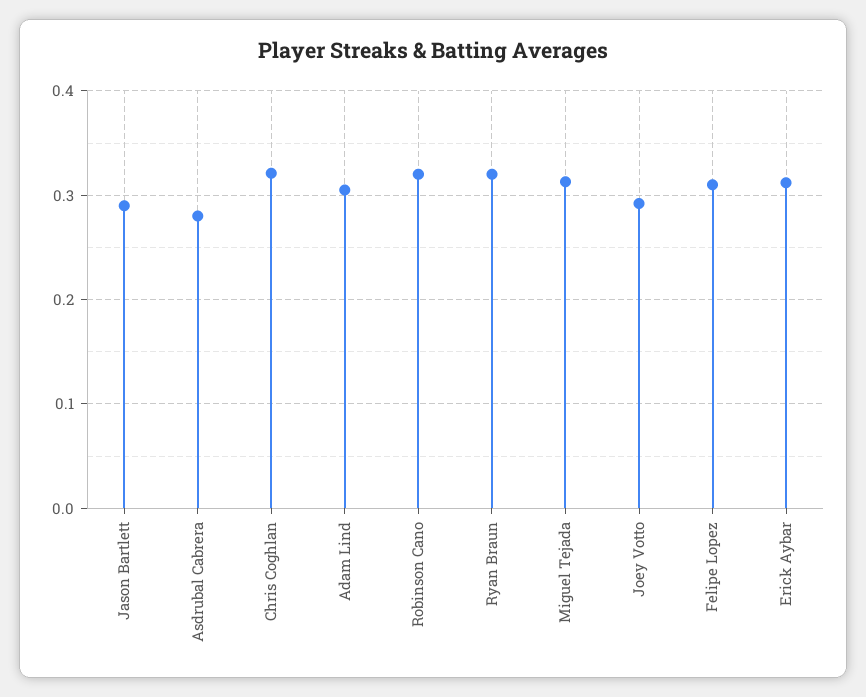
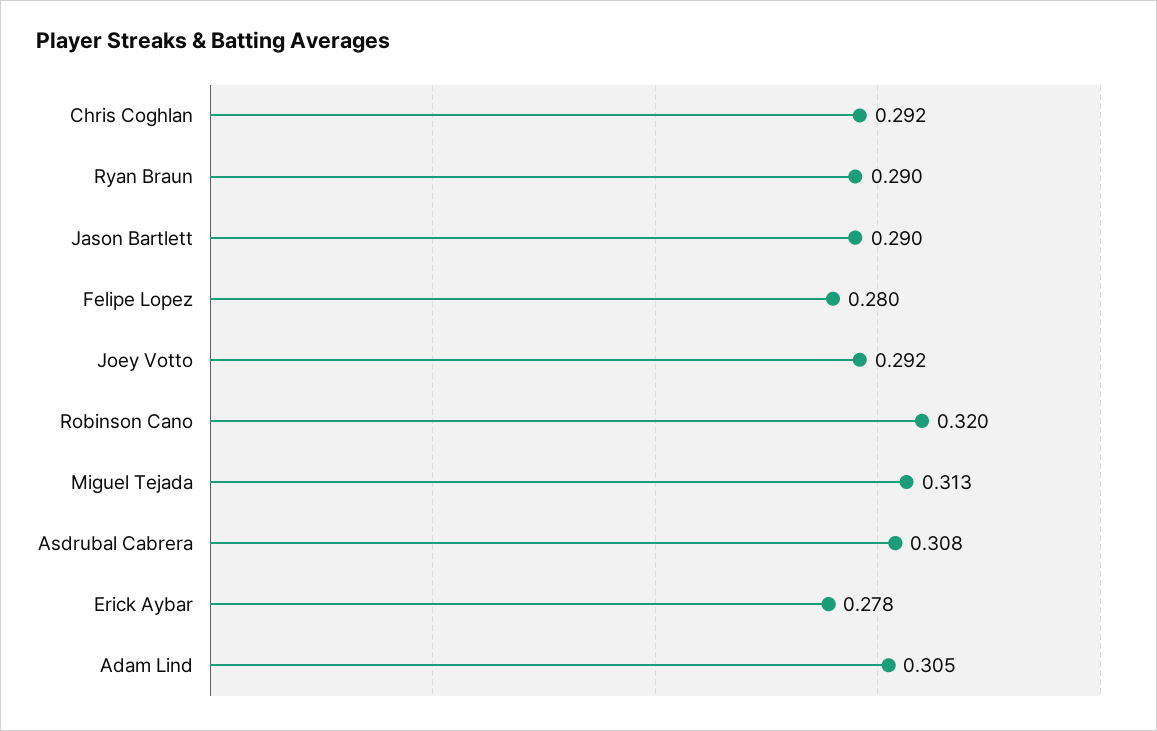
  {
    "Jason Bartlett": 0.29,
-   "Asdrubal Cabrera": 0.28,
+   "Asdrubal Cabrera": 0.308,
-   "Chris Coghlan": 0.32,
+   "Chris Coghlan": 0.292,
    "Adam Lind": 0.305,
    "Robinson Cano": 0.32,
-   "Ryan Braun": 0.32,
+   "Ryan Braun": 0.29,
    "Miguel Tejada": 0.313,
    "Joey Votto": 0.292,
-   "Felipe Lopez": 0.31,
+   "Felipe Lopez": 0.28,
-   "Erick Aybar": 0.31
+   "Erick Aybar": 0.278
  }

